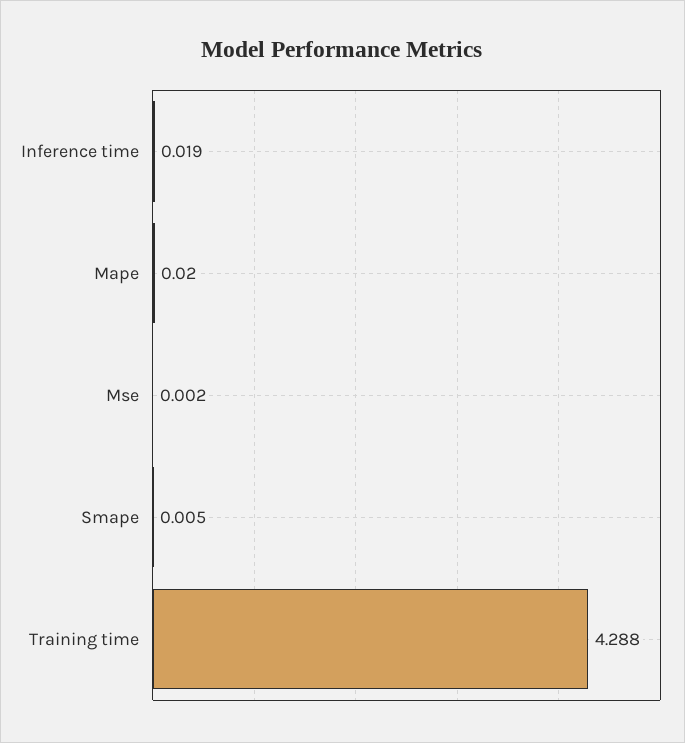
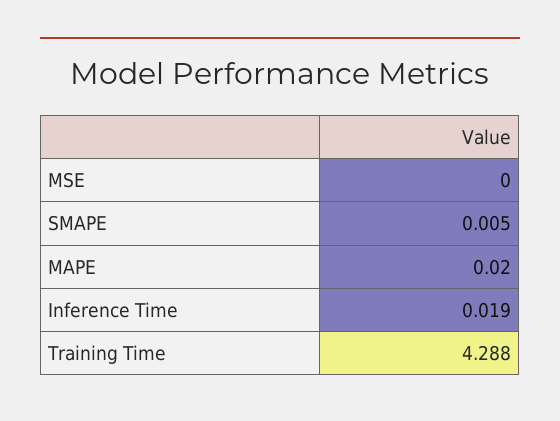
  {
    "Inference time": 0.019,
    "Mape": 0.02,
-   "Mse": 0.002,
+   "Mse": 0,
    "Smape": 0.005,
    "Training time": 4.288
  }

